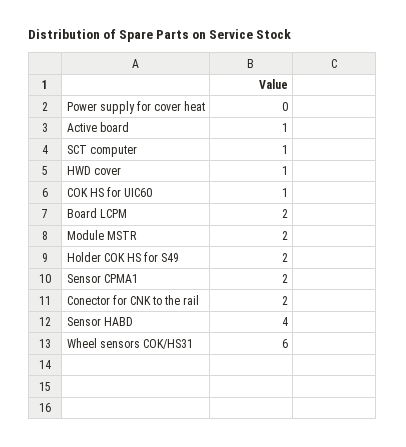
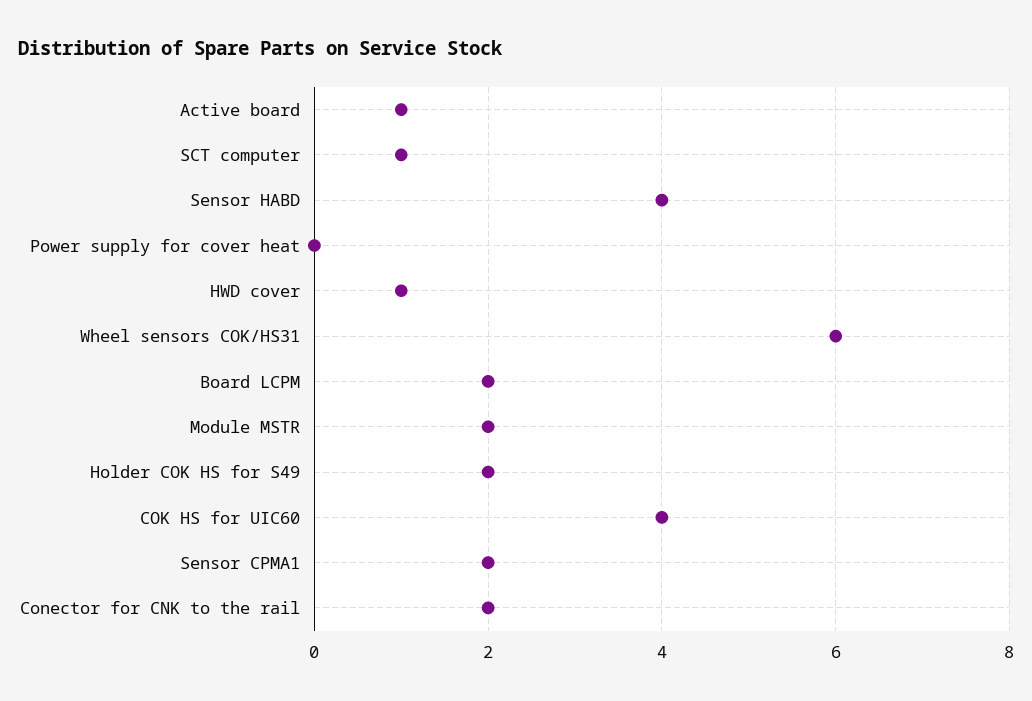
  {
    "Power supply for cover heat": 0,
    "Active board": 1,
    "SCT computer": 1,
    "HWD cover": 1,
-   "COK HS for UIC60": 1,
+   "COK HS for UIC60": 4,
    "Board LCPM": 2,
    "Module MSTR": 2,
    "Holder COK HS for S49": 2,
    "Sensor CPMA1": 2,
    "Conector for CNK to the rail": 2,
    "Sensor HABD": 4,
    "Wheel sensors COK/HS31": 6
  }

